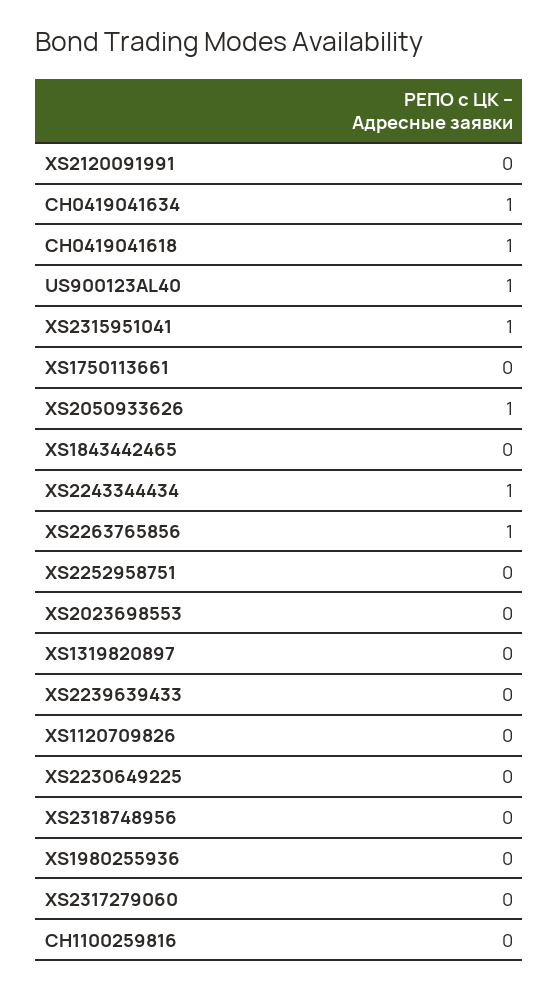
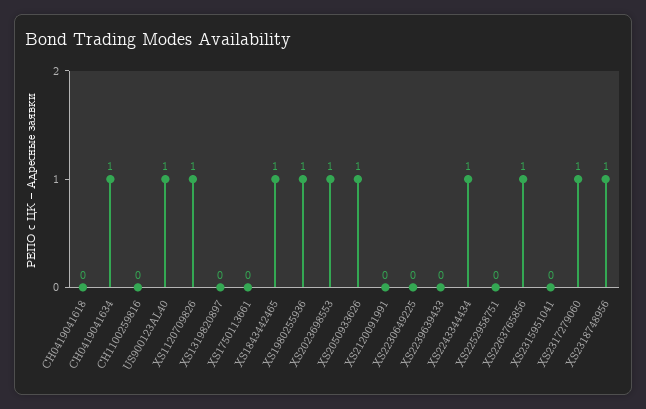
  {
    "XS2120091991": 0,
    "CH0419041634": 1,
-   "CH0419041618": 1,
+   "CH0419041618": 0,
    "US900123AL40": 1,
-   "XS2315951041": 1,
+   "XS2315951041": 0,
    "XS1750113661": 0,
    "XS2050933626": 1,
-   "XS1843442465": 0,
+   "XS1843442465": 1,
    "XS2243344434": 1,
    "XS2263765856": 1,
    "XS2252958751": 0,
-   "XS2023698553": 0,
+   "XS2023698553": 1,
    "XS1319820897": 0,
    "XS2239639433": 0,
-   "XS1120709826": 0,
+   "XS1120709826": 1,
    "XS2230649225": 0,
-   "XS2318748956": 0,
+   "XS2318748956": 1,
-   "XS1980255936": 0,
+   "XS1980255936": 1,
-   "XS2317279060": 0,
+   "XS2317279060": 1,
    "CH1100259816": 0
  }

